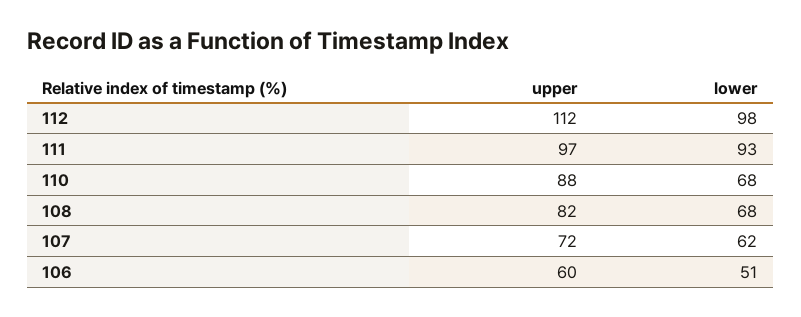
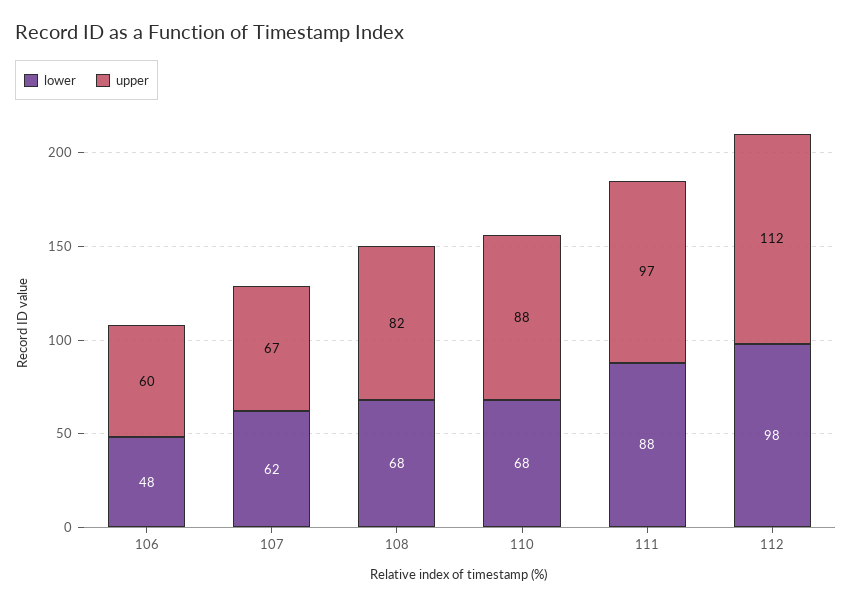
  {
    "upper": {
      "112": 112,
      "111": 97,
      "110": 88,
      "108": 82,
-     "107": 72,
+     "107": 67,
      "106": 60
    },
    "lower": {
      "112": 98,
-     "111": 93,
+     "111": 88,
      "110": 68,
      "108": 68,
      "107": 62,
-     "106": 51
+     "106": 48
    }
  }

